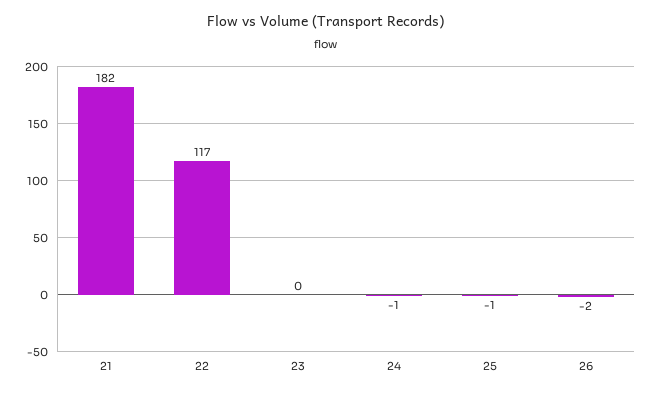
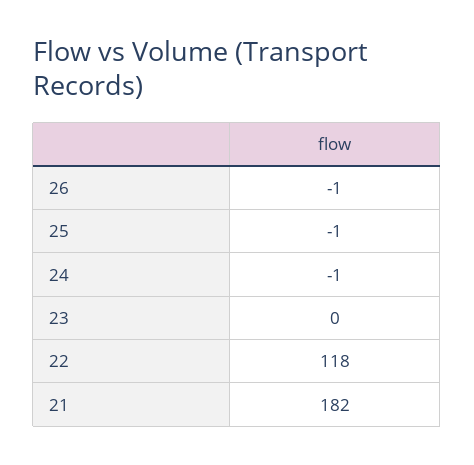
  {
    "21": 182,
-   "22": 117,
+   "22": 118,
    "23": 0,
    "24": -1,
    "25": -1,
-   "26": -2
+   "26": -1
  }

